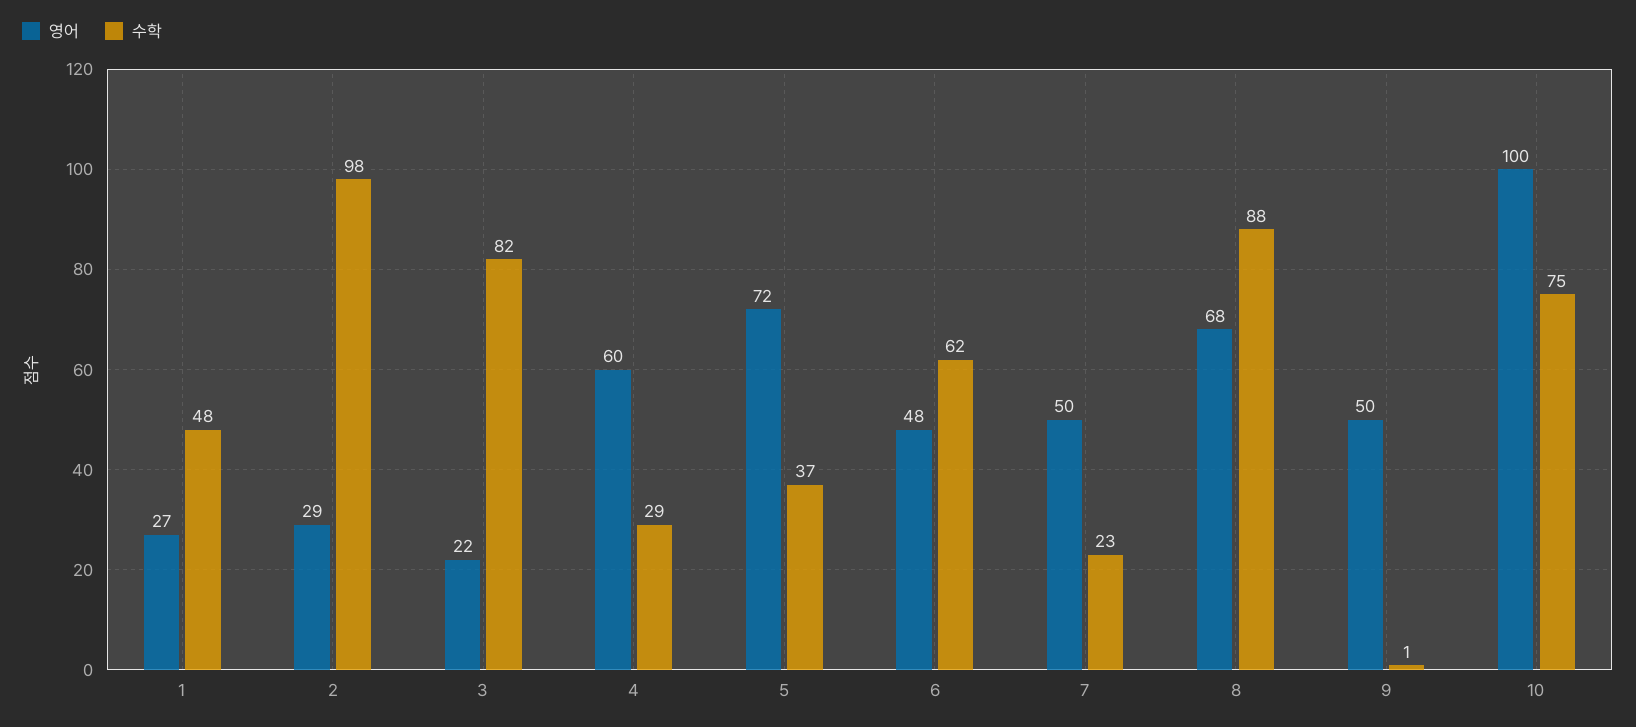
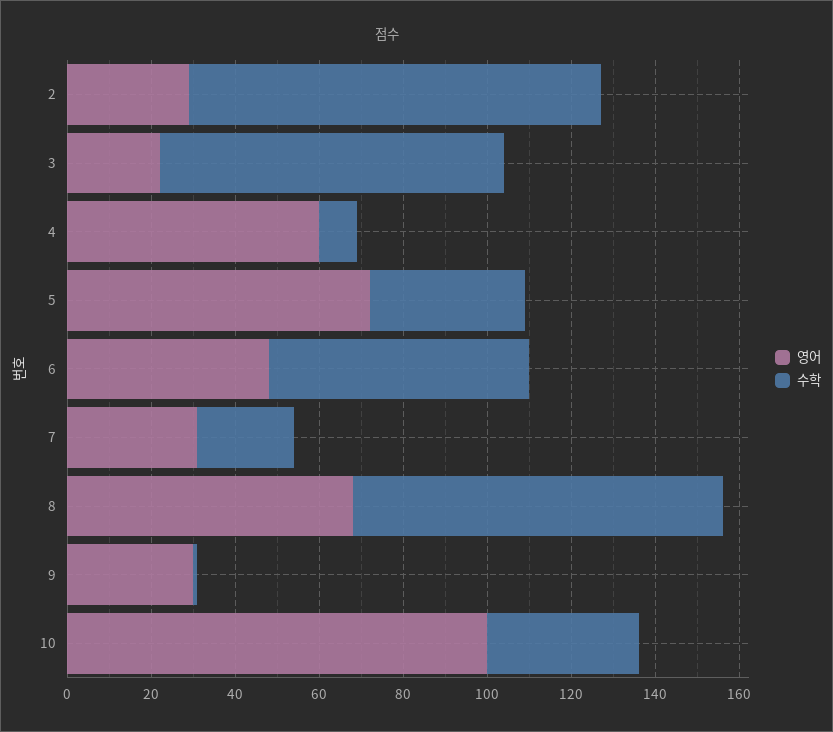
  {
    "영어": {
-     "1": 27,
      "2": 29,
      "3": 22,
      "4": 60,
      "5": 72,
      "6": 48,
-     "7": 50,
+     "7": 30,
      "8": 68,
-     "9": 50,
+     "9": 30,
      "10": 100
    },
    "수학": {
-     "1": 48,
      "2": 98,
      "3": 82,
-     "4": 29,
+     "4": 10,
      "5": 37,
      "6": 62,
      "7": 23,
      "8": 88,
      "9": 1,
-     "10": 75
+     "10": 35
    }
  }

